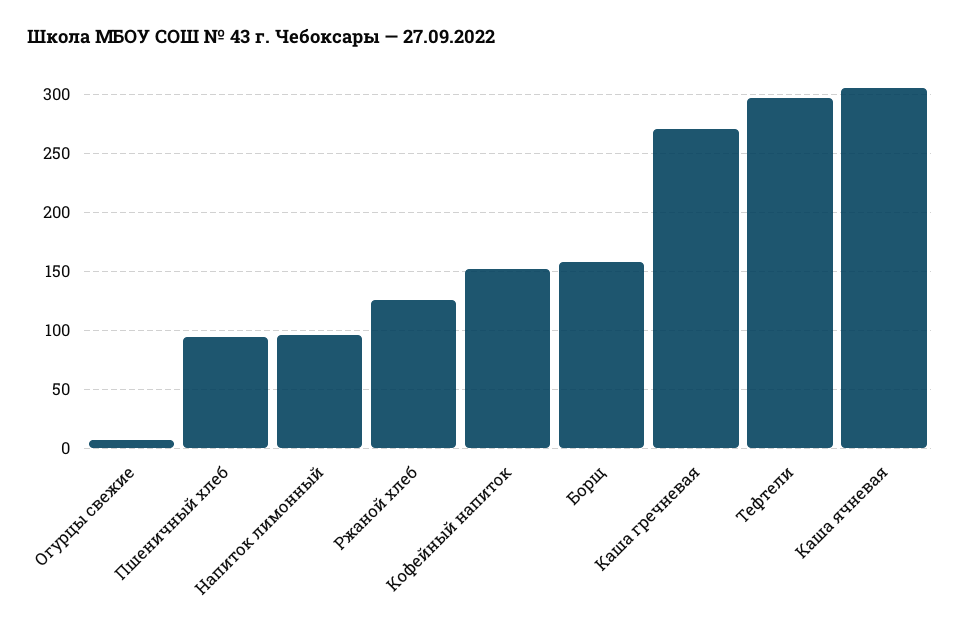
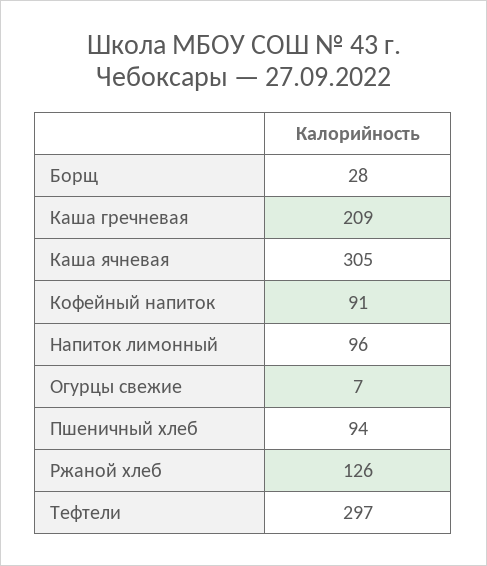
  {
    "Огурцы свежие": 7,
    "Пшеничный хлеб": 94,
    "Напиток лимонный": 96,
    "Ржаной хлеб": 126,
-   "Кофейный напиток": 150,
+   "Кофейный напиток": 91,
-   "Борщ": 160,
+   "Борщ": 28,
-   "Каша гречневая": 270,
+   "Каша гречневая": 209,
    "Тефтели": 297,
    "Каша ячневая": 305
  }

